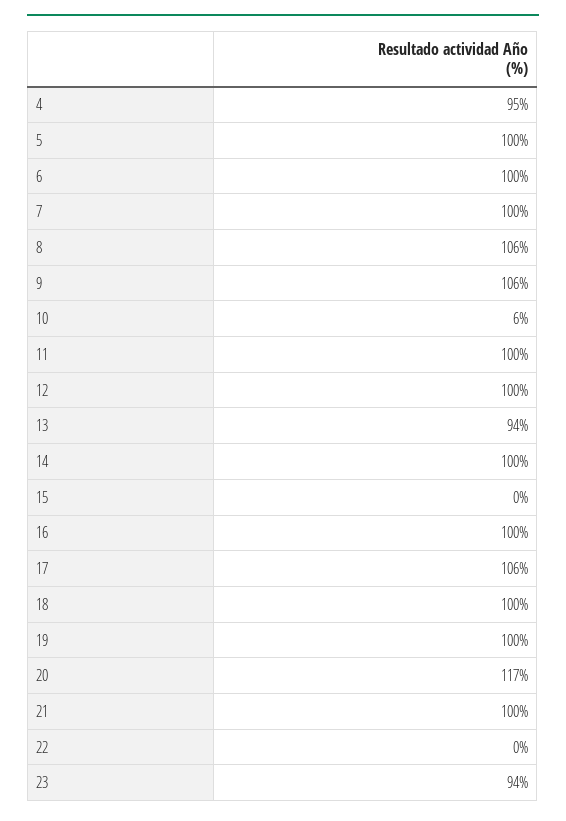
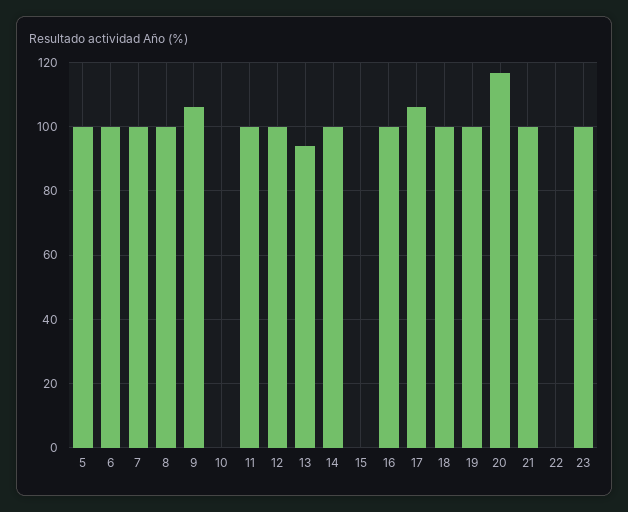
  {
-   "4": 95,
    "5": 100,
    "6": 100,
    "7": 100,
-   "8": 106,
+   "8": 100,
    "9": 106,
-   "10": 6,
+   "10": 0,
    "11": 100,
    "12": 100,
    "13": 94,
    "14": 100,
    "15": 0,
    "16": 100,
    "17": 106,
    "18": 100,
    "19": 100,
    "20": 117,
    "21": 100,
    "22": 0,
-   "23": 94
+   "23": 100
  }

